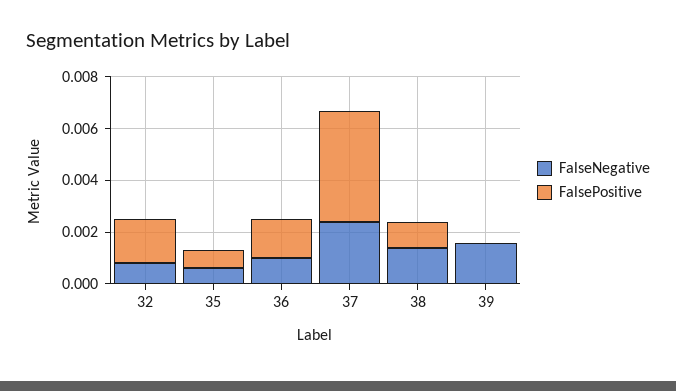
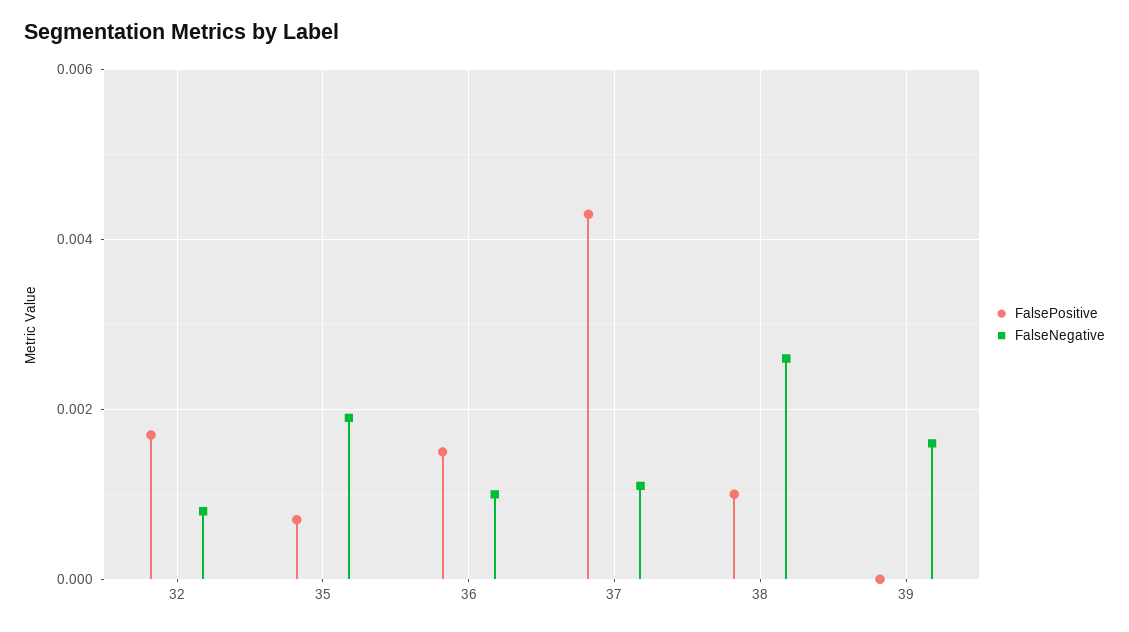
  {
    "FalseNegative": {
      "32": 0.001,
-     "35": 0.0005,
+     "35": 0.002,
      "36": 0.001,
-     "37": 0.0025,
+     "37": 0.001,
-     "38": 0.0015,
+     "38": 0.0025,
      "39": 0.0015
    },
    "FalsePositive": {
      "32": 0.0015,
      "35": 0.0005,
      "36": 0.0015,
      "37": 0.0045,
      "38": 0.001,
      "39": 0
    }
  }

